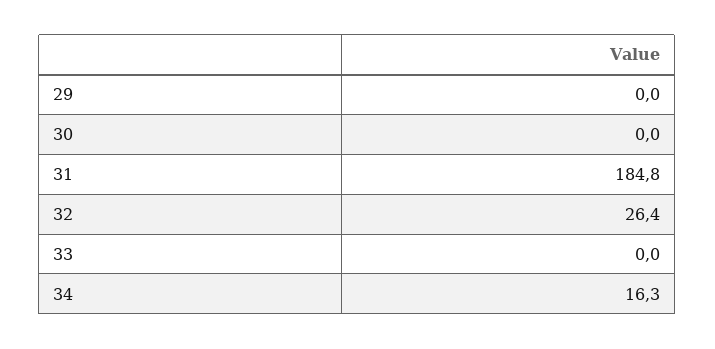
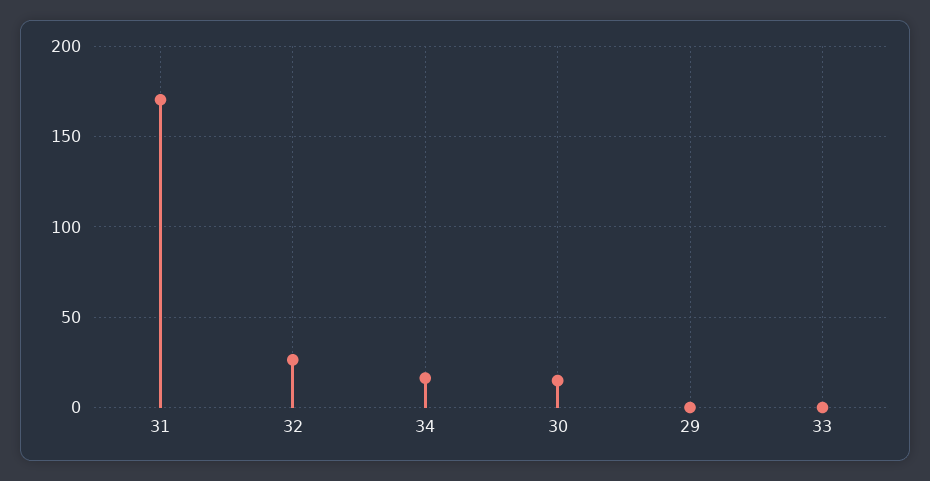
  {
    "29": 0,
-   "30": 0,
+   "30": 15,
-   "31": 184.8,
+   "31": 170,
    "32": 26.4,
    "33": 0,
    "34": 16.3
  }

